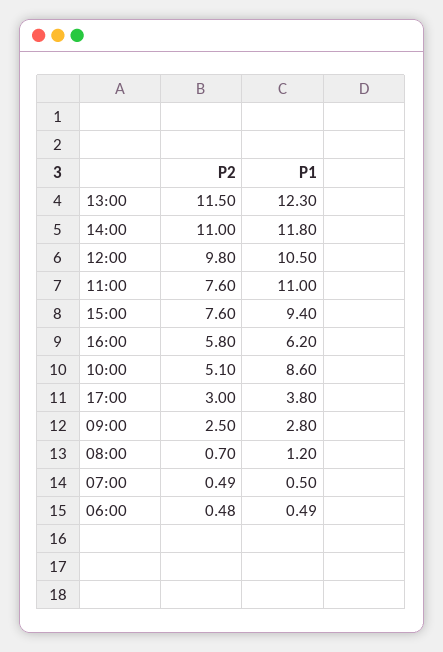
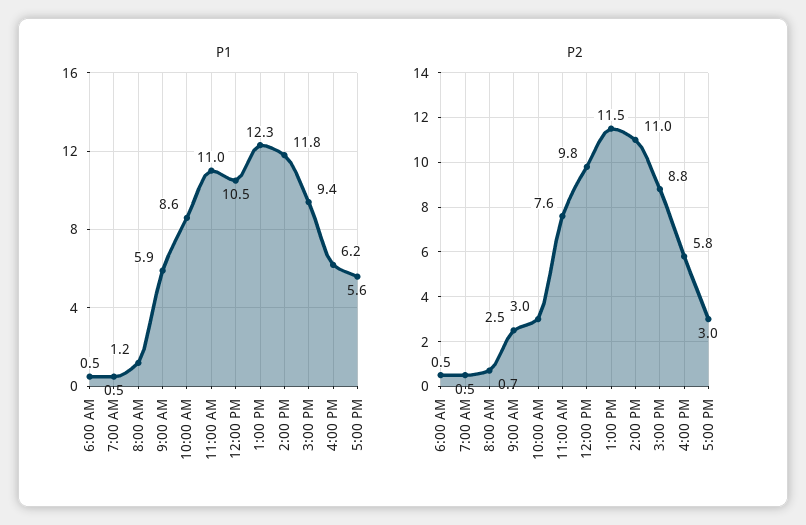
  {
    "P2": {
      "13:00": 11.5,
      "14:00": 11,
      "12:00": 9.8,
      "11:00": 7.6,
-     "15:00": 7.6,
+     "15:00": 8.8,
      "16:00": 5.8,
-     "10:00": 5.1,
+     "10:00": 3,
      "17:00": 3,
      "09:00": 2.5,
      "08:00": 0.7,
      "07:00": 0.49,
      "06:00": 0.48
    },
    "P1": {
      "13:00": 12.3,
      "14:00": 11.8,
      "12:00": 10.5,
      "11:00": 11,
      "15:00": 9.4,
      "16:00": 6.2,
      "10:00": 8.6,
-     "17:00": 3.8,
+     "17:00": 5.6,
-     "09:00": 2.8,
+     "09:00": 5.9,
      "08:00": 1.2,
      "07:00": 0.5,
      "06:00": 0.49
    }
  }

